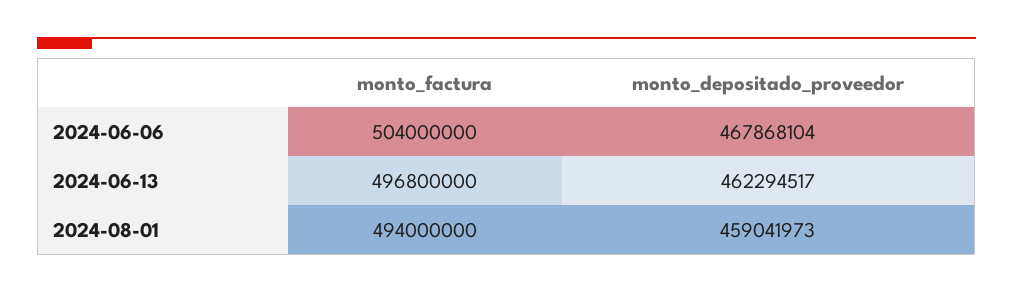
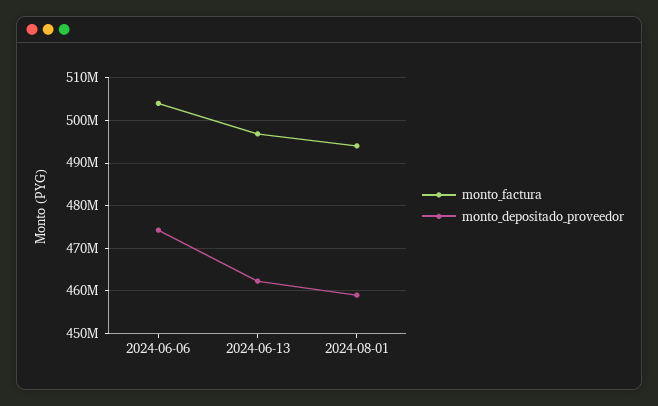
  {
    "monto_factura": {
      "2024-06-06": 504000000,
      "2024-06-13": 496800000,
      "2024-08-01": 494000000
    },
    "monto_depositado_proveedor": {
-     "2024-06-06": 467868104,
+     "2024-06-06": 474000000,
      "2024-06-13": 462294517,
      "2024-08-01": 459041973
    }
  }

